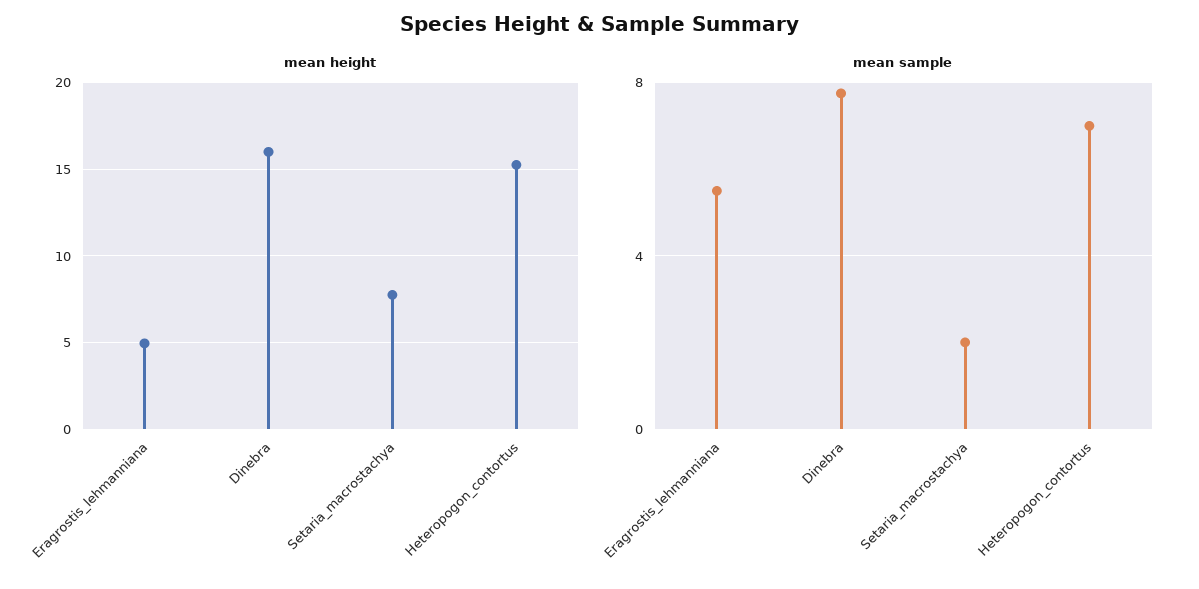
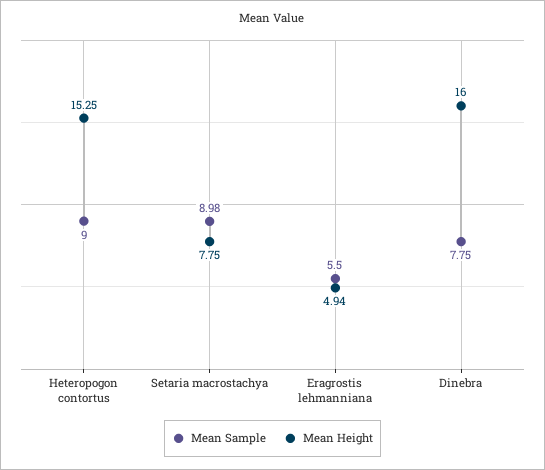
  {
    "mean height": {
      "Eragrostis_lehmanniana": 4.94,
      "Dinebra": 16,
      "Setaria_macrostachya": 7.75,
      "Heteropogon_contortus": 15.25
    },
    "mean sample": {
      "Eragrostis_lehmanniana": 5.5,
      "Dinebra": 7.75,
-     "Setaria_macrostachya": 2,
+     "Setaria_macrostachya": 8.98,
-     "Heteropogon_contortus": 7
+     "Heteropogon_contortus": 9
    }
  }

